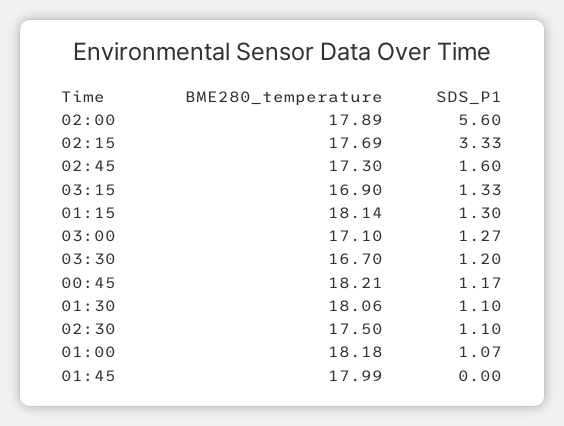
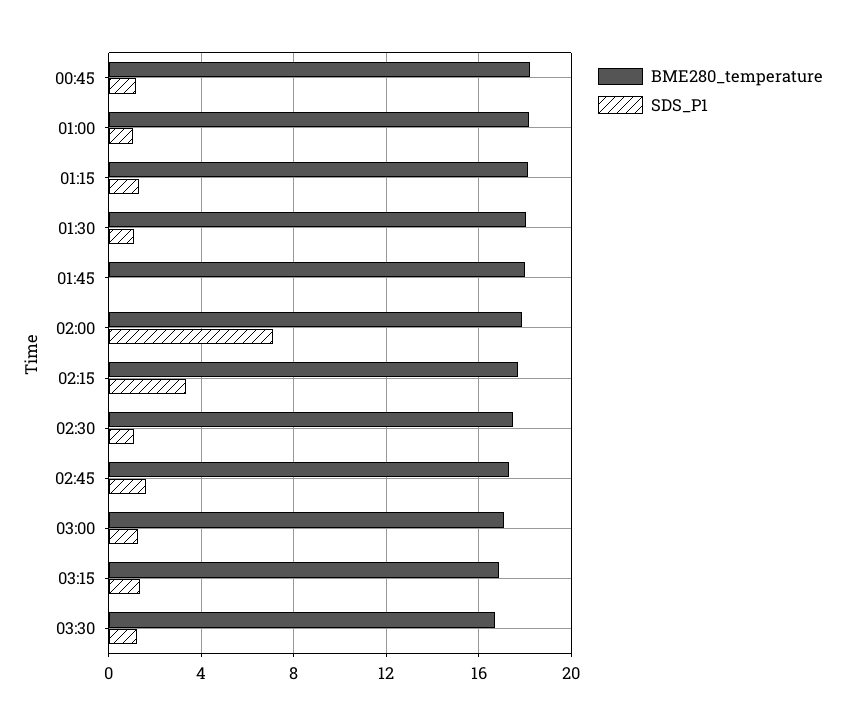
  {
    "BME280_temperature": {
      "02:00": 17.89,
      "02:15": 17.69,
      "02:45": 17.3,
      "03:15": 16.9,
      "01:15": 18.14,
      "03:00": 17.1,
      "03:30": 16.7,
      "00:45": 18.21,
      "01:30": 18.06,
      "02:30": 17.5,
      "01:00": 18.18,
      "01:45": 17.99
    },
    "SDS_P1": {
-     "02:00": 5.6,
+     "02:00": 7,
      "02:15": 3.33,
      "02:45": 1.6,
      "03:15": 1.33,
      "01:15": 1.3,
      "03:00": 1.27,
      "03:30": 1.2,
      "00:45": 1.17,
      "01:30": 1.1,
      "02:30": 1.1,
      "01:00": 1.07,
      "01:45": 0
    }
  }

